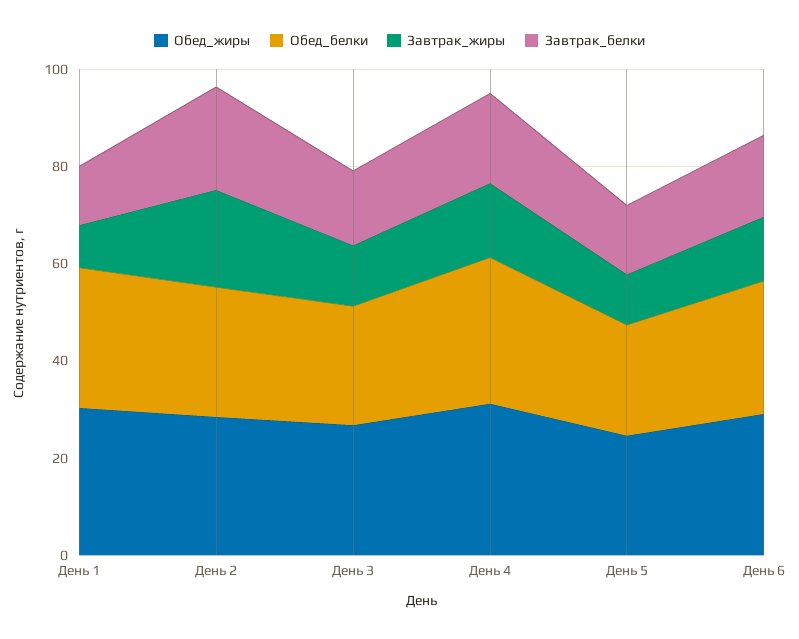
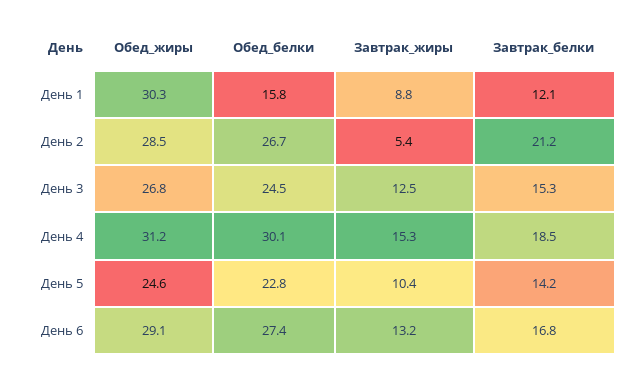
  {
    "Обед_жиры": {
      "День 1": 30.3,
      "День 2": 28.5,
      "День 3": 26.8,
      "День 4": 31.2,
      "День 5": 24.6,
      "День 6": 29.1
    },
    "Обед_белки": {
-     "День 1": 30,
+     "День 1": 15.8,
      "День 2": 26.7,
      "День 3": 24.5,
      "День 4": 30.1,
      "День 5": 22.8,
      "День 6": 27.4
    },
    "Завтрак_жиры": {
      "День 1": 8.8,
-     "День 2": 20,
+     "День 2": 5.4,
      "День 3": 12.5,
      "День 4": 15.3,
      "День 5": 10.4,
      "День 6": 13.2
    },
    "Завтрак_белки": {
      "День 1": 12.1,
      "День 2": 21.2,
      "День 3": 15.3,
      "День 4": 18.5,
      "День 5": 14.2,
      "День 6": 16.8
    }
  }

